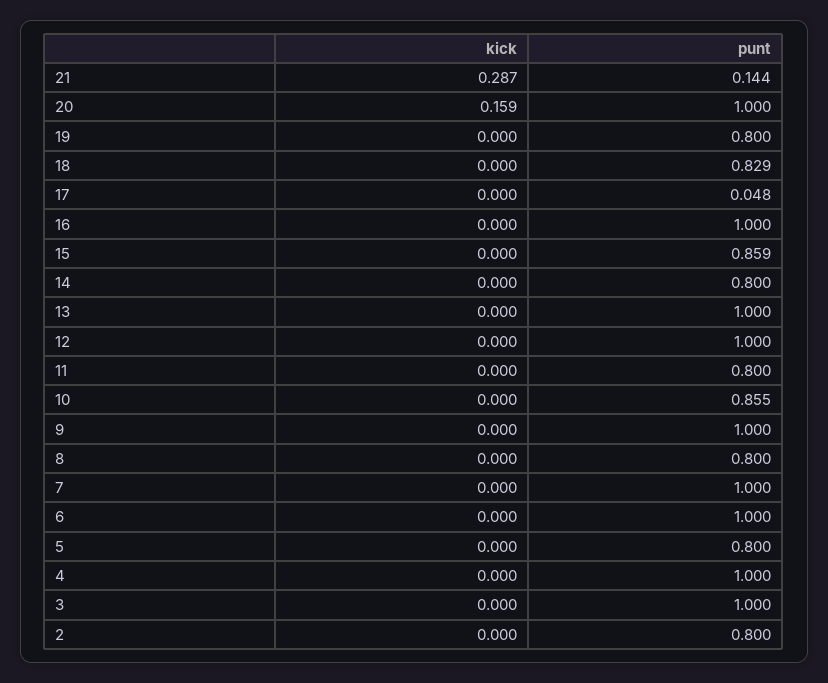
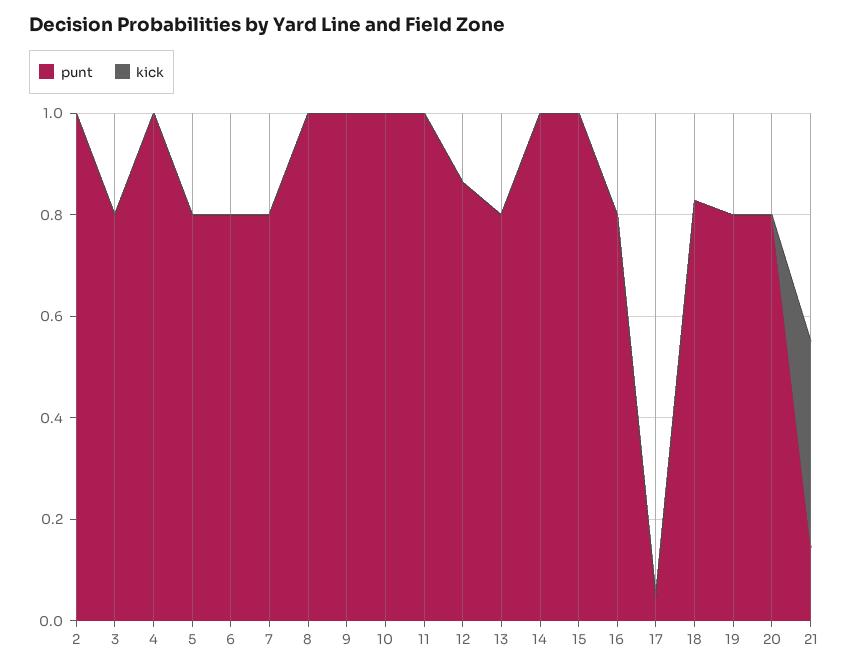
  {
    "kick": {
-     "21": 0.287,
+     "21": 0.4,
-     "20": 0.159,
+     "20": 0,
      "19": 0,
      "18": 0,
      "17": 0,
      "16": 0,
      "15": 0,
      "14": 0,
      "13": 0,
      "12": 0,
      "11": 0,
      "10": 0,
      "9": 0,
      "8": 0,
      "7": 0,
      "6": 0,
      "5": 0,
      "4": 0,
      "3": 0,
      "2": 0
    },
    "punt": {
      "21": 0.144,
-     "20": 1,
+     "20": 0.8,
      "19": 0.8,
      "18": 0.829,
      "17": 0.048,
-     "16": 1,
+     "16": 0.8,
-     "15": 0.859,
+     "15": 1,
-     "14": 0.8,
+     "14": 1,
-     "13": 1,
+     "13": 0.8,
-     "12": 1,
+     "12": 0.85,
-     "11": 0.8,
+     "11": 1,
-     "10": 0.855,
+     "10": 1,
      "9": 1,
-     "8": 0.8,
+     "8": 1,
-     "7": 1,
+     "7": 0.8,
-     "6": 1,
+     "6": 0.8,
      "5": 0.8,
      "4": 1,
-     "3": 1,
+     "3": 0.8,
-     "2": 0.8
+     "2": 1
    }
  }

